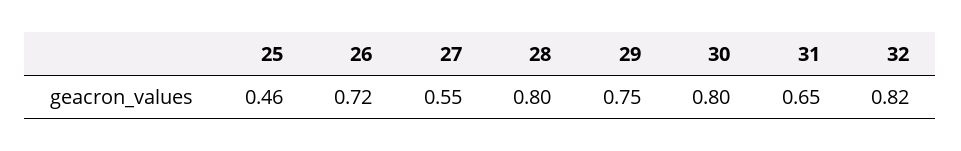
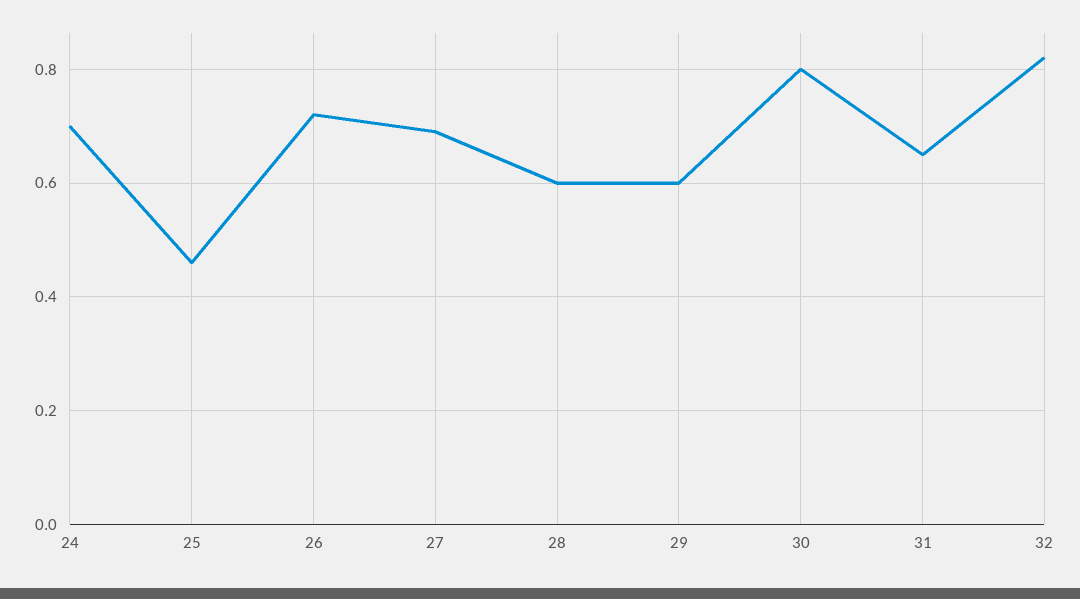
  {
    "25": 0.46,
    "26": 0.72,
-   "27": 0.55,
+   "27": 0.7,
-   "28": 0.8,
+   "28": 0.6,
-   "29": 0.75,
+   "29": 0.6,
    "30": 0.8,
    "31": 0.65,
-   "32": 0.82
+   "32": 0.82,
+   "24": 0.7
  }

